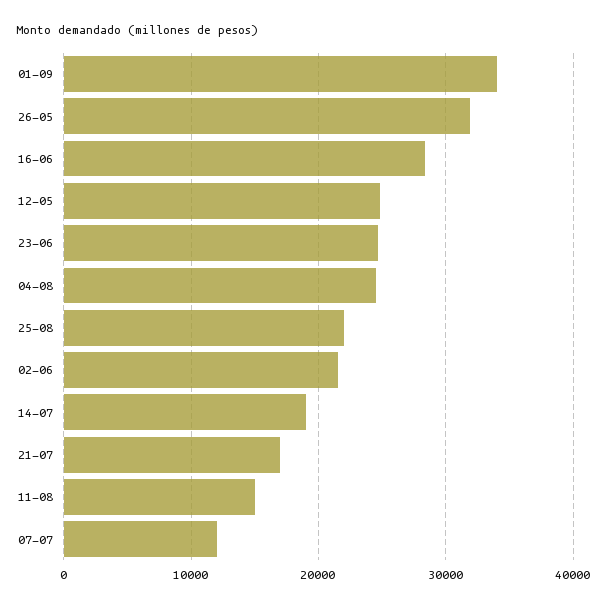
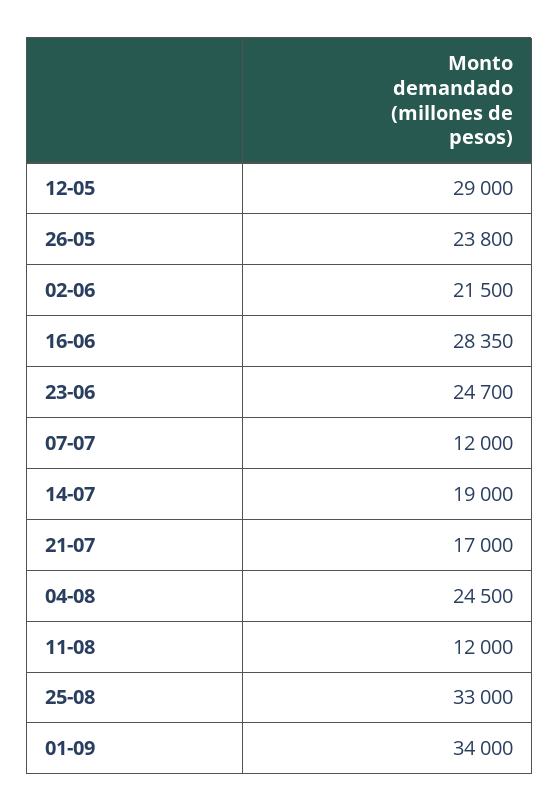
  {
    "01-09": 34000,
-   "26-05": 32000,
+   "26-05": 23800,
    "16-06": 28350,
-   "12-05": 25000,
+   "12-05": 29000,
    "23-06": 24700,
    "04-08": 24500,
-   "25-08": 22000,
+   "25-08": 33000,
    "02-06": 21500,
    "14-07": 19000,
    "21-07": 17000,
-   "11-08": 15000,
+   "11-08": 12000,
    "07-07": 12000
  }

